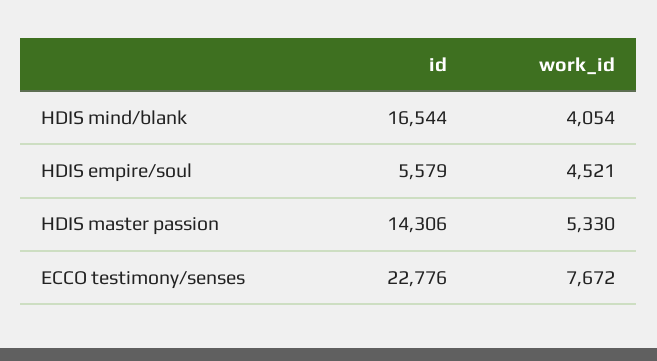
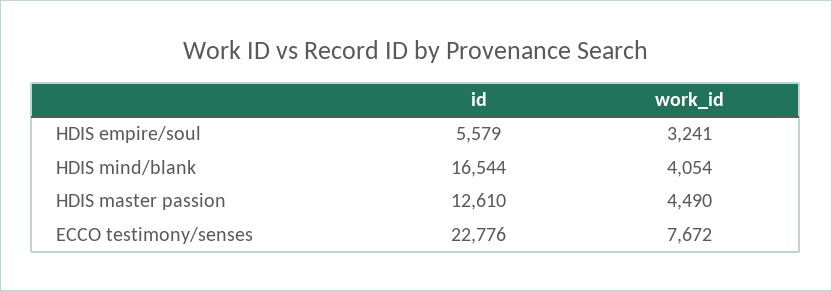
  {
    "id": {
      "HDIS mind/blank": 16544,
      "HDIS empire/soul": 5579,
-     "HDIS master passion": 14306,
+     "HDIS master passion": 12610,
      "ECCO testimony/senses": 22776
    },
    "work_id": {
      "HDIS mind/blank": 4054,
-     "HDIS empire/soul": 4521,
+     "HDIS empire/soul": 3241,
-     "HDIS master passion": 5330,
+     "HDIS master passion": 4490,
      "ECCO testimony/senses": 7672
    }
  }

